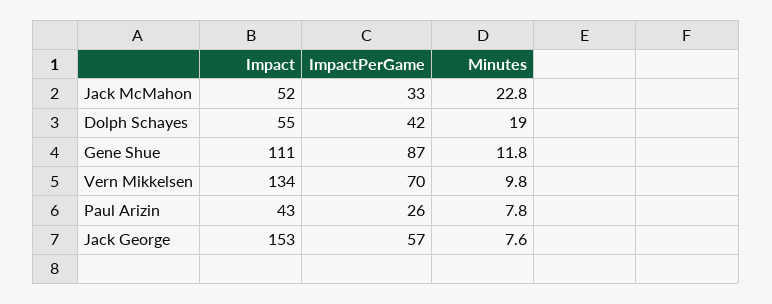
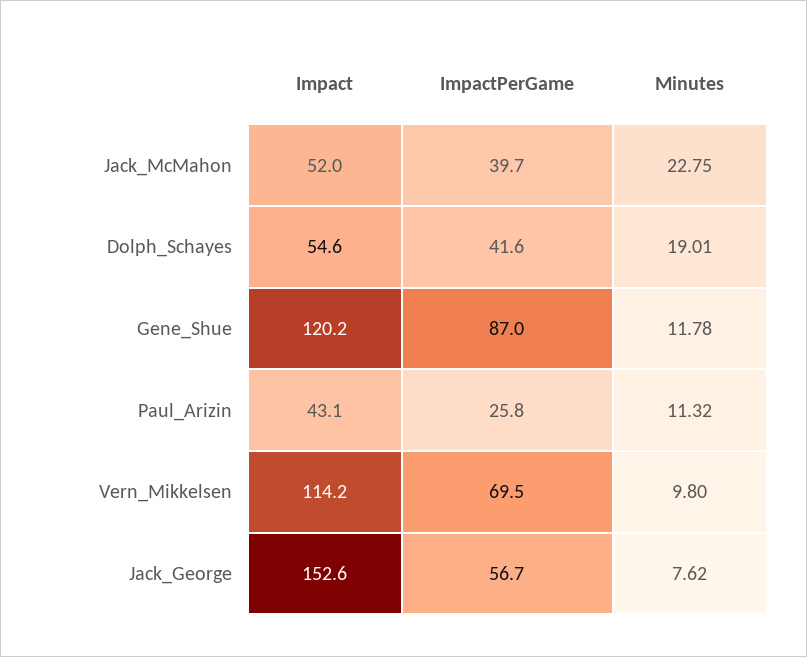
  {
    "Impact": {
      "Jack McMahon": 52,
      "Dolph Schayes": 54.6,
-     "Gene Shue": 111,
+     "Gene Shue": 120.2,
-     "Vern Mikkelsen": 134,
+     "Vern Mikkelsen": 114.2,
      "Paul Arizin": 43.1,
      "Jack George": 152.6
    },
    "ImpactPerGame": {
-     "Jack McMahon": 33,
+     "Jack McMahon": 39.7,
      "Dolph Schayes": 41.6,
      "Gene Shue": 87,
      "Vern Mikkelsen": 69.5,
      "Paul Arizin": 25.8,
      "Jack George": 56.7
    },
    "Minutes": {
      "Jack McMahon": 22.75,
      "Dolph Schayes": 19.01,
      "Gene Shue": 11.78,
      "Vern Mikkelsen": 9.8,
-     "Paul Arizin": 7.8,
+     "Paul Arizin": 11.32,
      "Jack George": 7.62
    }
  }

